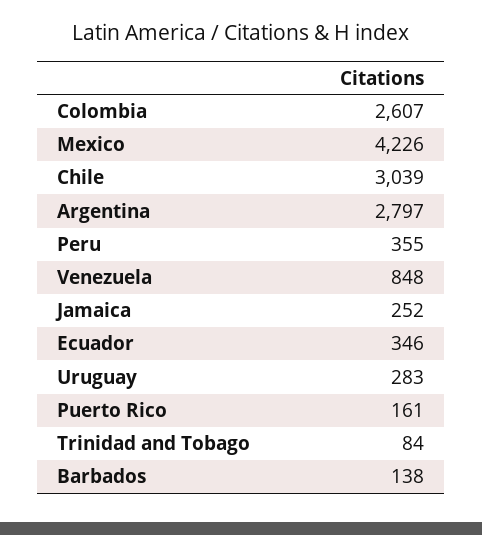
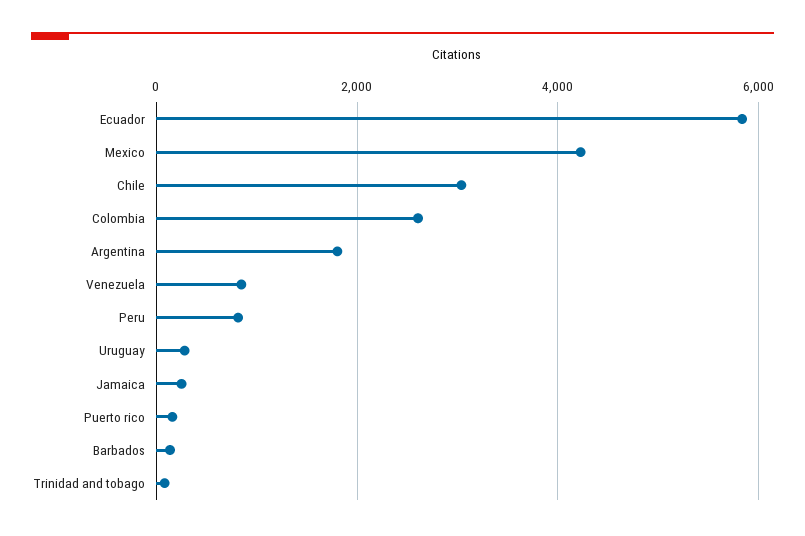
  {
    "Colombia": 2607,
    "Mexico": 4226,
    "Chile": 3039,
-   "Argentina": 2797,
+   "Argentina": 1800,
-   "Peru": 355,
+   "Peru": 800,
    "Venezuela": 848,
    "Jamaica": 252,
-   "Ecuador": 346,
+   "Ecuador": 5800,
    "Uruguay": 283,
    "Puerto Rico": 161,
    "Trinidad and Tobago": 84,
    "Barbados": 138
  }

